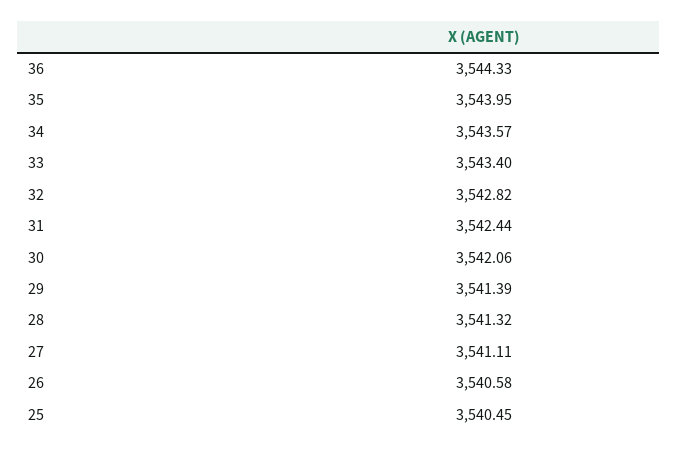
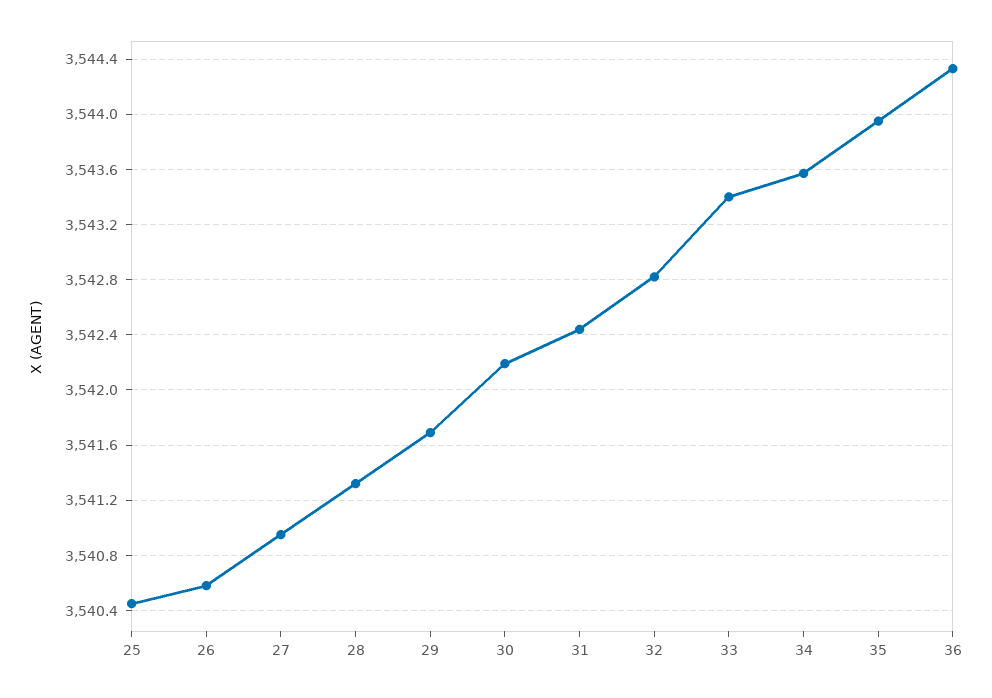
  {
    "36": 3544.33,
    "35": 3543.95,
    "34": 3543.57,
    "33": 3543.4,
    "32": 3542.82,
    "31": 3542.44,
-   "30": 3542.06,
+   "30": 3542.2,
-   "29": 3541.39,
+   "29": 3541.7,
    "28": 3541.32,
-   "27": 3541.11,
+   "27": 3540.95,
    "26": 3540.58,
    "25": 3540.45
  }

